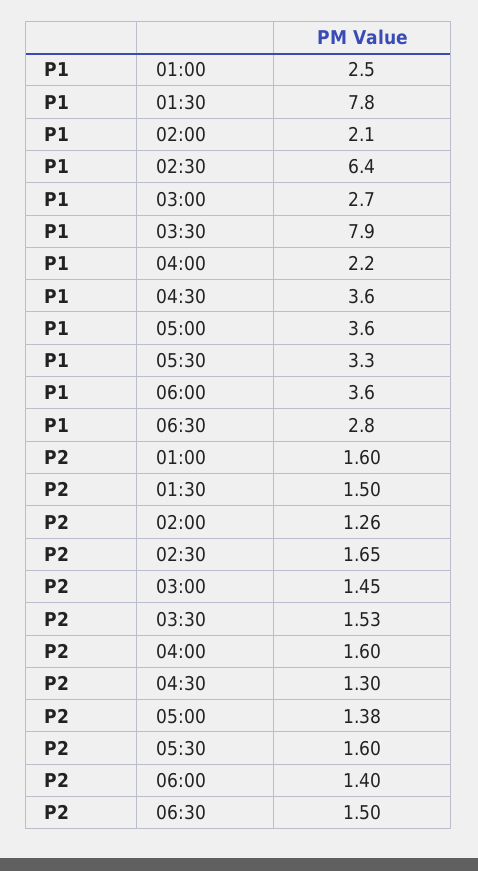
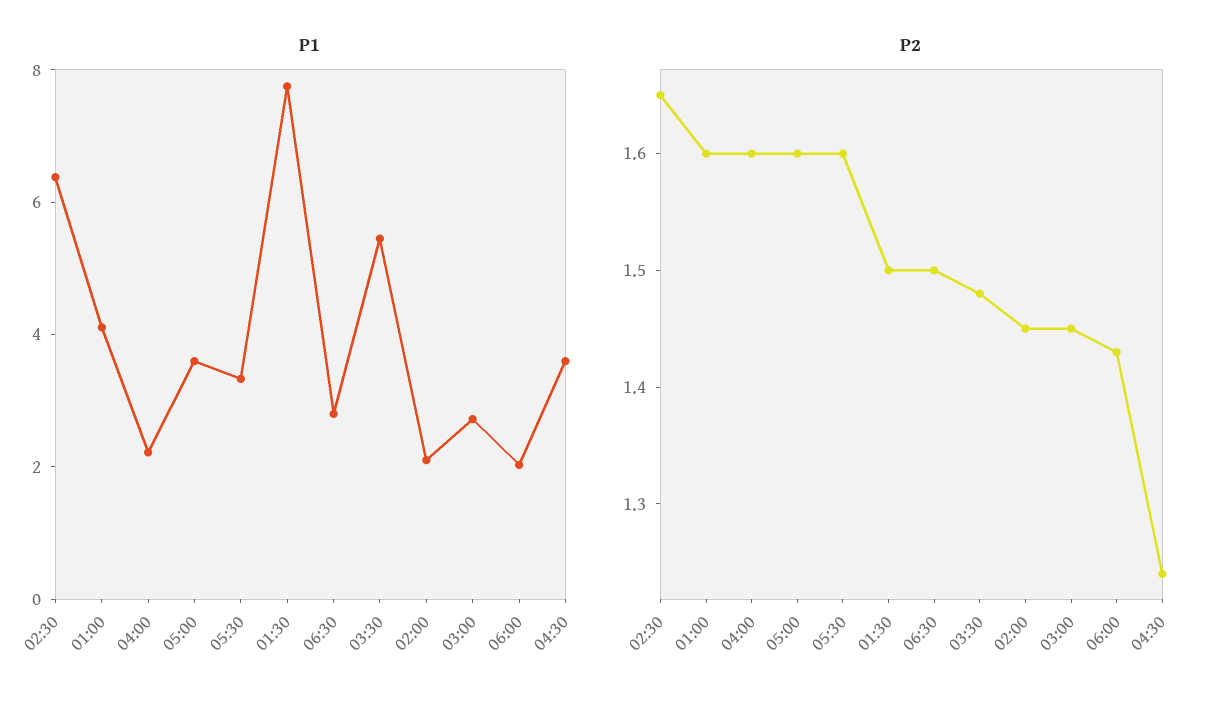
  {
    "P1": {
-     "01:00": 2.5,
+     "01:00": 4,
      "01:30": 7.8,
      "02:00": 2.1,
      "02:30": 6.4,
      "03:00": 2.7,
-     "03:30": 7.9,
+     "03:30": 5.5,
      "04:00": 2.2,
      "04:30": 3.6,
      "05:00": 3.6,
      "05:30": 3.3,
-     "06:00": 3.6,
+     "06:00": 2,
      "06:30": 2.8
    },
    "P2": {
      "01:00": 1.6,
      "01:30": 1.5,
-     "02:00": 1.26,
+     "02:00": 1.45,
      "02:30": 1.65,
      "03:00": 1.45,
-     "03:30": 1.53,
+     "03:30": 1.48,
      "04:00": 1.6,
-     "04:30": 1.3,
+     "04:30": 1.24,
-     "05:00": 1.38,
+     "05:00": 1.6,
      "05:30": 1.6,
-     "06:00": 1.4,
+     "06:00": 1.43,
      "06:30": 1.5
    }
  }

